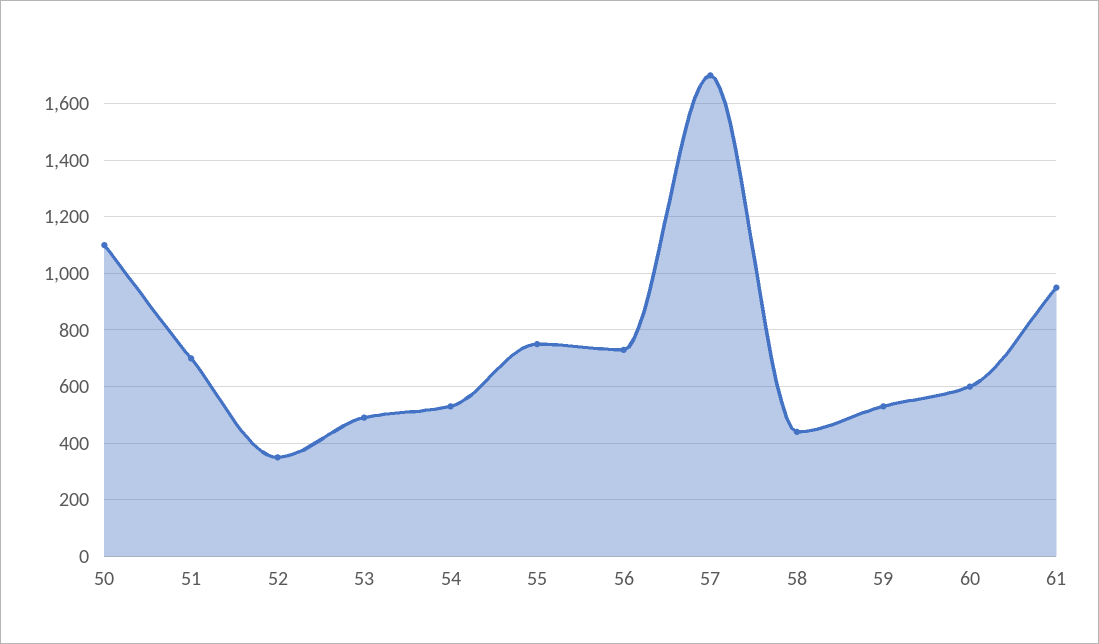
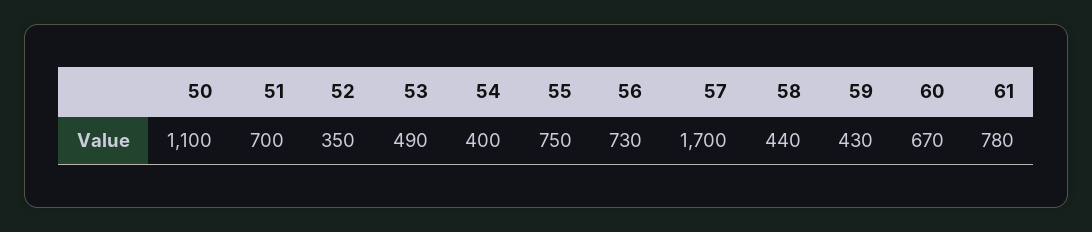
  {
    "50": 1100,
    "51": 700,
    "52": 350,
    "53": 490,
-   "54": 525,
+   "54": 400,
    "55": 750,
    "56": 730,
    "57": 1700,
    "58": 440,
-   "59": 525,
+   "59": 430,
-   "60": 600,
+   "60": 670,
-   "61": 950
+   "61": 780
  }

